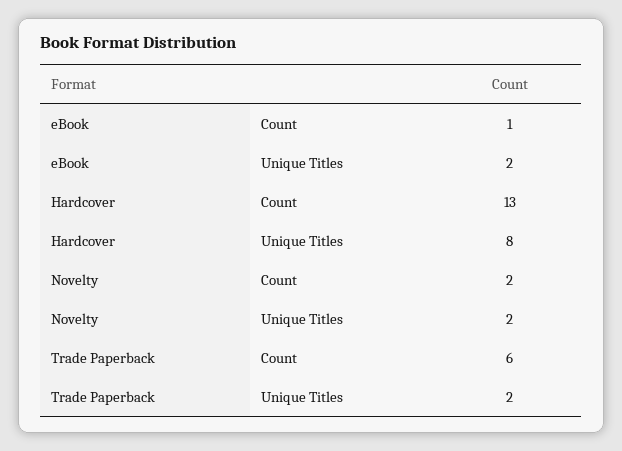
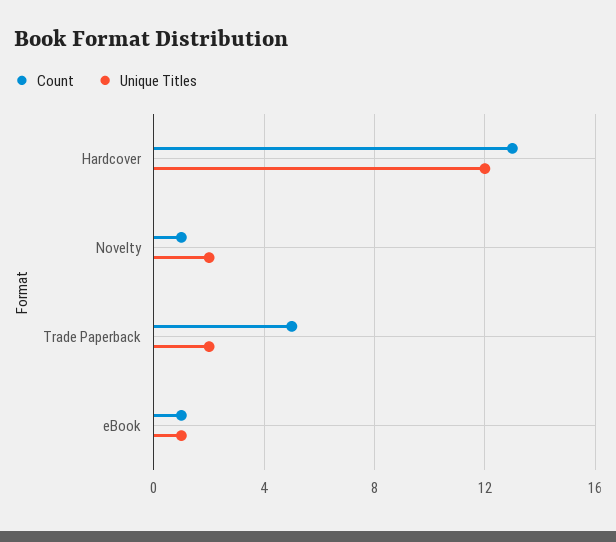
  {
    "Count": {
      "eBook": 1,
      "Hardcover": 13,
-     "Novelty": 2,
+     "Novelty": 1,
-     "Trade Paperback": 6
+     "Trade Paperback": 5
    },
    "Unique Titles": {
-     "eBook": 2,
+     "eBook": 1,
-     "Hardcover": 8,
+     "Hardcover": 12,
      "Novelty": 2,
      "Trade Paperback": 2
    }
  }

